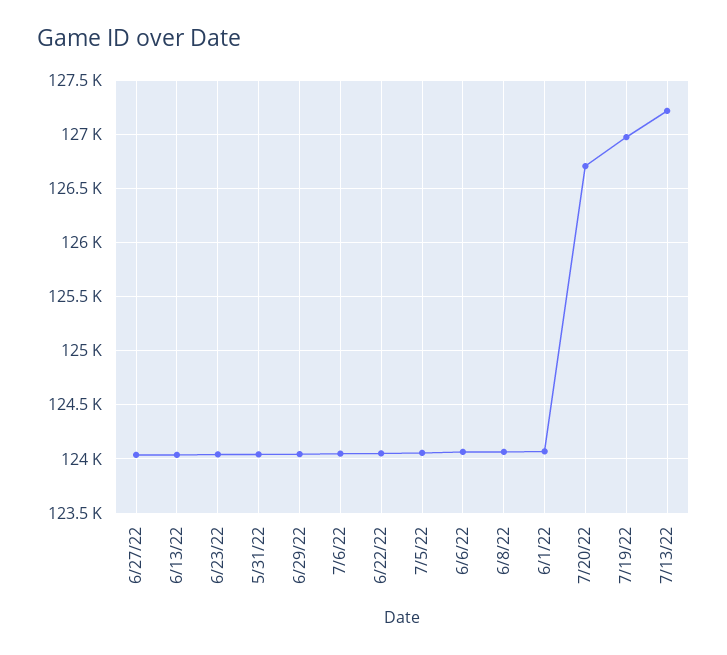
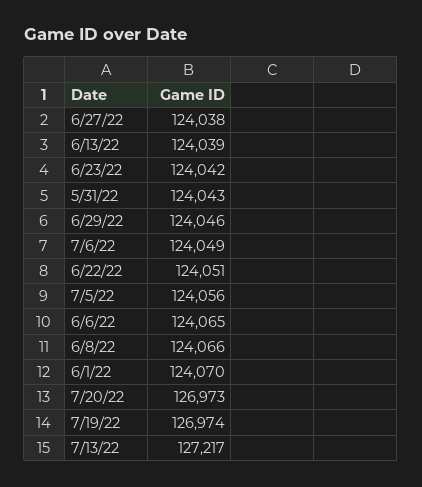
  {
    "6/27/22": 124038,
    "6/13/22": 124039,
    "6/23/22": 124042,
    "5/31/22": 124043,
    "6/29/22": 124046,
    "7/6/22": 124049,
    "6/22/22": 124051,
    "7/5/22": 124056,
    "6/6/22": 124065,
    "6/8/22": 124066,
    "6/1/22": 124070,
-   "7/20/22": 126700,
+   "7/20/22": 126973,
    "7/19/22": 126974,
    "7/13/22": 127217
  }

